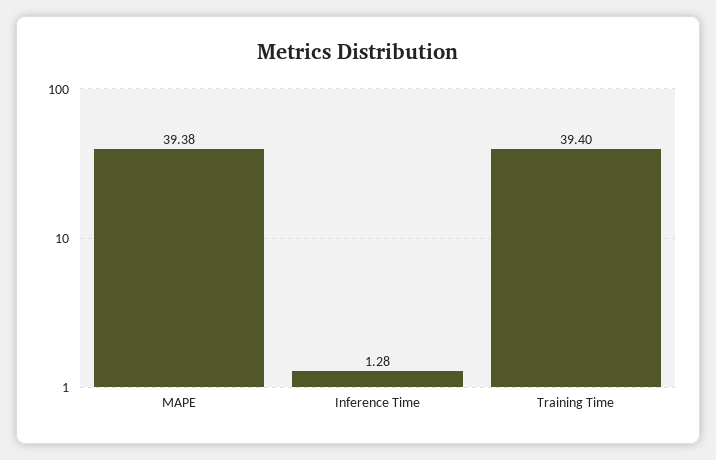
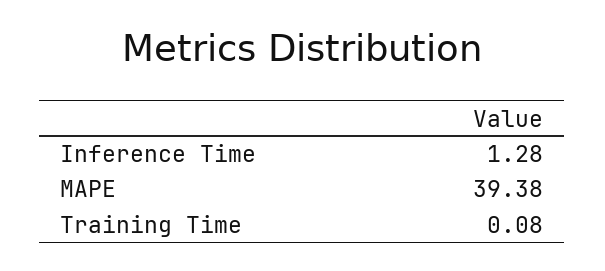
  {
    "MAPE": 39.38,
    "Inference Time": 1.28,
-   "Training Time": 39.4
+   "Training Time": 0.08
  }

